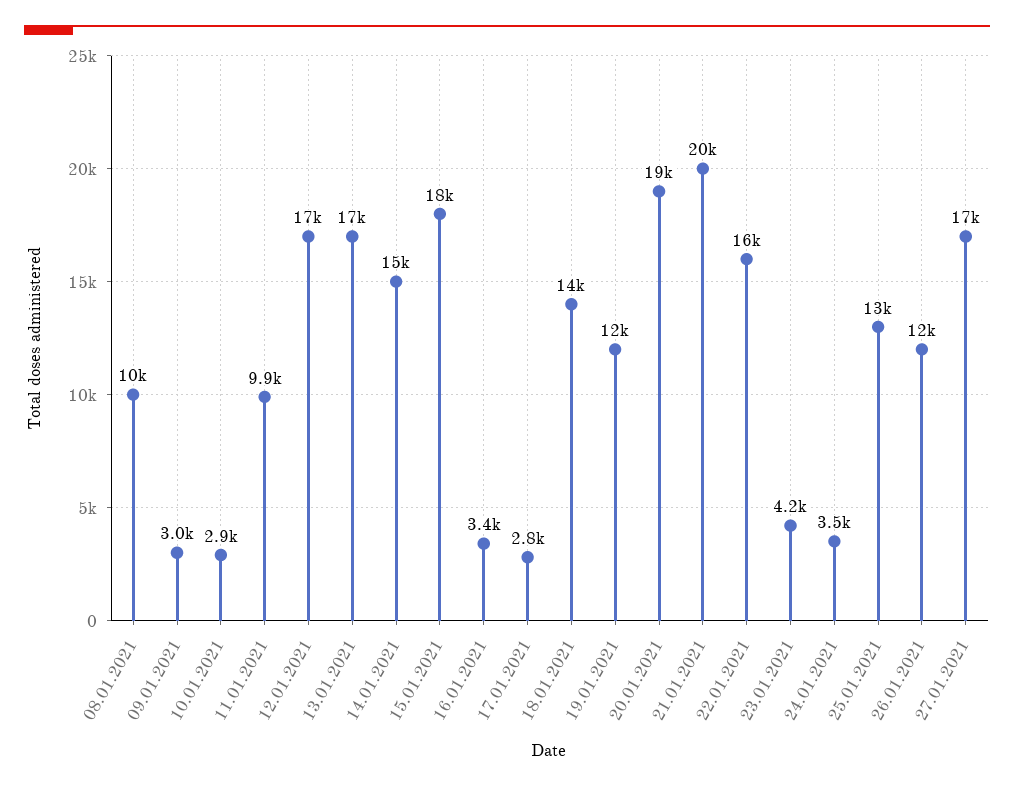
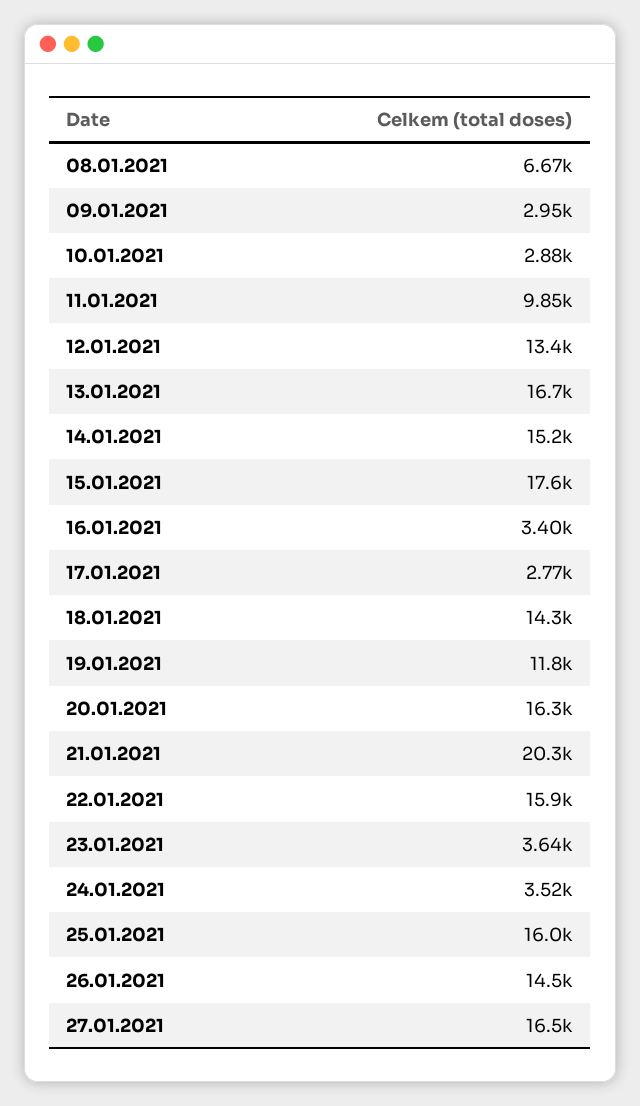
  {
-   "08.01.2021": 10000,
+   "08.01.2021": 6670,
    "09.01.2021": 2950,
    "10.01.2021": 2880,
    "11.01.2021": 9850,
-   "12.01.2021": 17000,
+   "12.01.2021": 13400,
    "13.01.2021": 16700,
    "14.01.2021": 15200,
    "15.01.2021": 17600,
    "16.01.2021": 3400,
    "17.01.2021": 2770,
    "18.01.2021": 14300,
    "19.01.2021": 11800,
-   "20.01.2021": 19000,
+   "20.01.2021": 16300,
    "21.01.2021": 20300,
    "22.01.2021": 15900,
-   "23.01.2021": 4200,
+   "23.01.2021": 3640,
    "24.01.2021": 3520,
-   "25.01.2021": 13000,
+   "25.01.2021": 16000,
-   "26.01.2021": 12000,
+   "26.01.2021": 14500,
    "27.01.2021": 16500
  }

